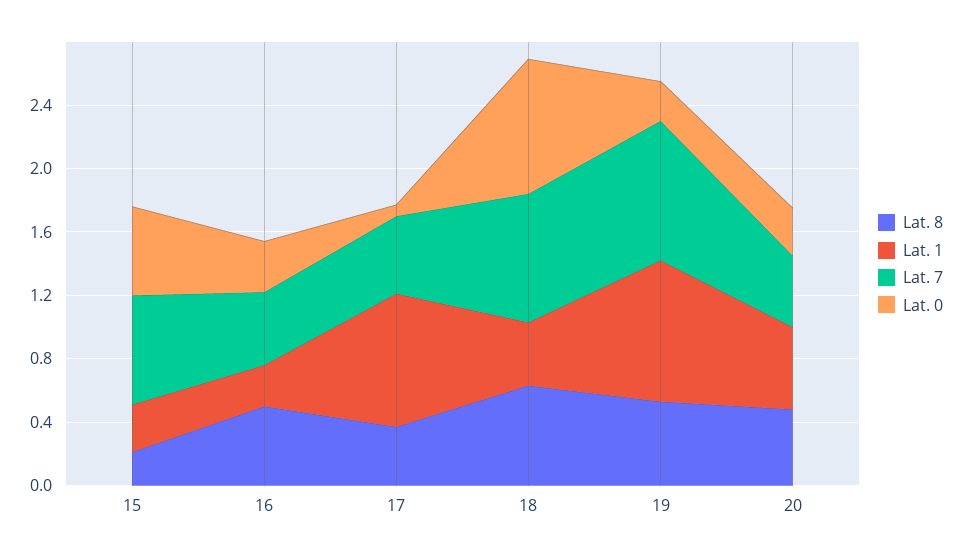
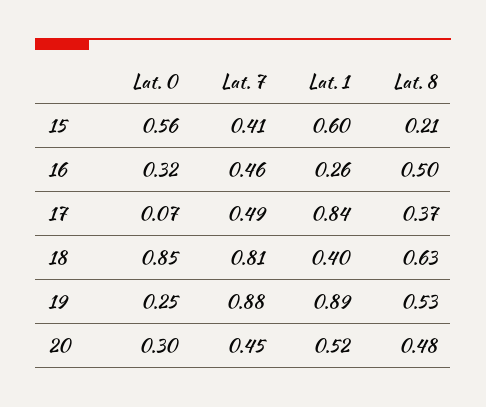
  {
    "Lat. 8": {
      "15": 0.21,
      "16": 0.5,
      "17": 0.37,
      "18": 0.63,
      "19": 0.53,
      "20": 0.48
    },
    "Lat. 1": {
-     "15": 0.3,
+     "15": 0.6,
      "16": 0.26,
      "17": 0.84,
      "18": 0.4,
      "19": 0.89,
      "20": 0.52
    },
    "Lat. 7": {
-     "15": 0.7,
+     "15": 0.41,
      "16": 0.46,
      "17": 0.49,
      "18": 0.81,
      "19": 0.88,
      "20": 0.45
    },
    "Lat. 0": {
      "15": 0.56,
      "16": 0.32,
      "17": 0.07,
      "18": 0.85,
      "19": 0.25,
      "20": 0.3
    }
  }

